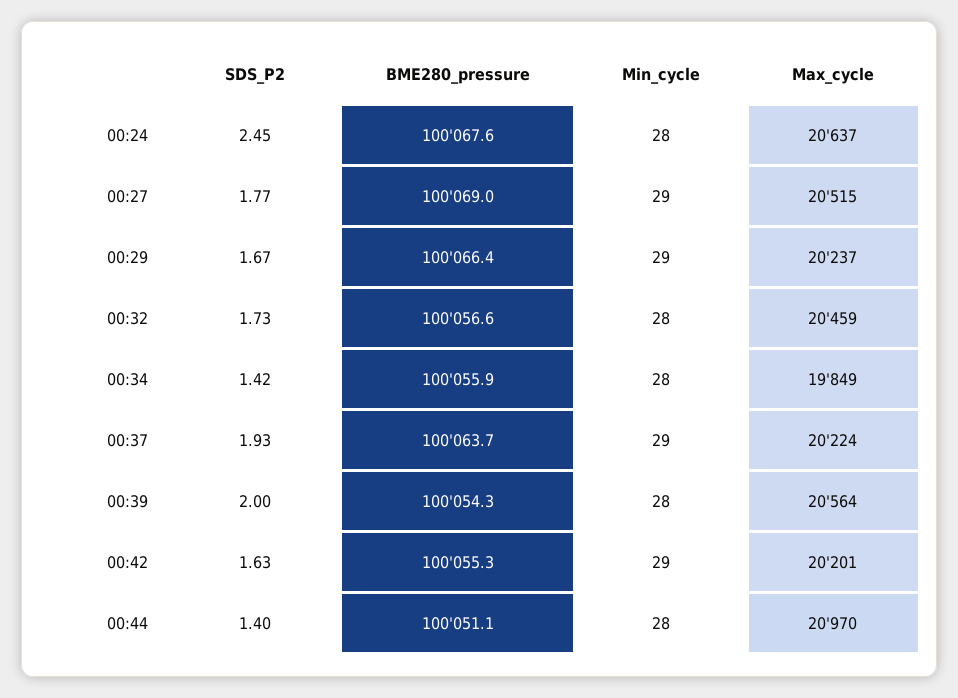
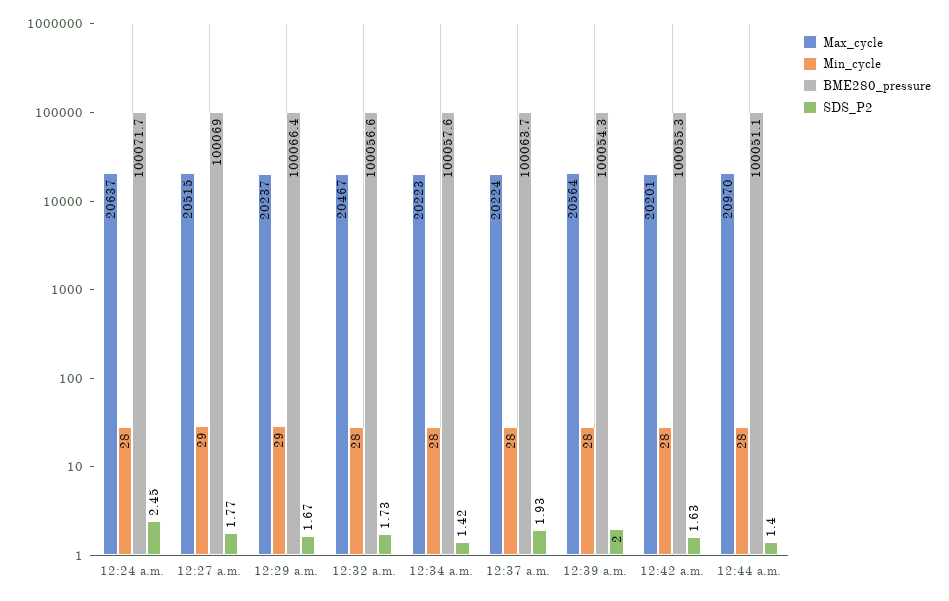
  {
    "SDS_P2": {
      "00:24": 2.45,
      "00:27": 1.77,
      "00:29": 1.67,
      "00:32": 1.73,
      "00:34": 1.42,
      "00:37": 1.93,
      "00:39": 2,
      "00:42": 1.63,
      "00:44": 1.4
    },
    "BME280_pressure": {
-     "00:24": 100067.6,
+     "00:24": 100071.7,
      "00:27": 100069,
      "00:29": 100066.4,
      "00:32": 100056.6,
-     "00:34": 100055.9,
+     "00:34": 100057.6,
      "00:37": 100063.7,
      "00:39": 100054.3,
      "00:42": 100055.3,
      "00:44": 100051.1
    },
    "Min_cycle": {
      "00:24": 28,
      "00:27": 29,
      "00:29": 29,
      "00:32": 28,
      "00:34": 28,
-     "00:37": 29,
+     "00:37": 28,
      "00:39": 28,
-     "00:42": 29,
+     "00:42": 28,
      "00:44": 28
    },
    "Max_cycle": {
      "00:24": 20637,
      "00:27": 20515,
      "00:29": 20237,
-     "00:32": 20459,
+     "00:32": 20467,
-     "00:34": 19849,
+     "00:34": 20223,
      "00:37": 20224,
      "00:39": 20564,
      "00:42": 20201,
      "00:44": 20970
    }
  }

